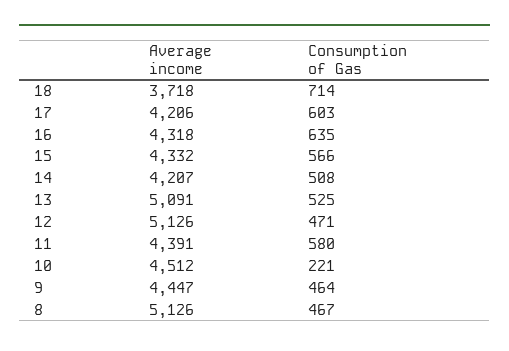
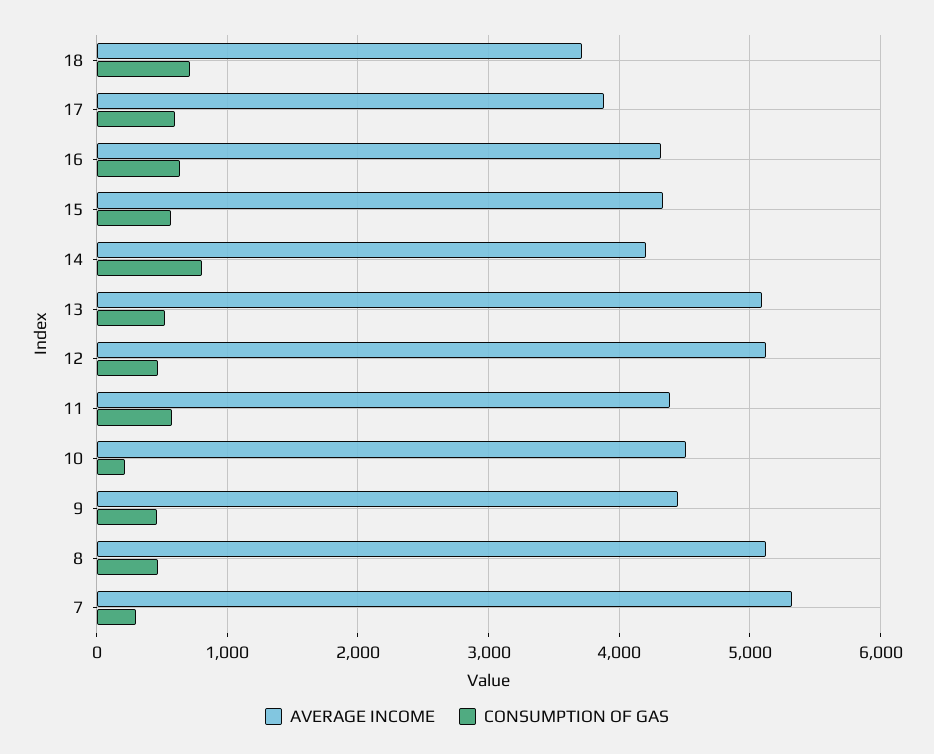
  {
    "Average income": {
      "18": 3718,
-     "17": 4206,
+     "17": 3900,
      "16": 4318,
      "15": 4332,
      "14": 4207,
      "13": 5091,
      "12": 5126,
      "11": 4391,
      "10": 4512,
      "9": 4447,
-     "8": 5126
+     "8": 5126,
+     "7": 5300
    },
    "Consumption of Gas": {
      "18": 714,
      "17": 603,
      "16": 635,
      "15": 566,
-     "14": 508,
+     "14": 800,
      "13": 525,
      "12": 471,
      "11": 580,
      "10": 221,
      "9": 464,
-     "8": 467
+     "8": 467,
+     "7": 300
    }
  }

